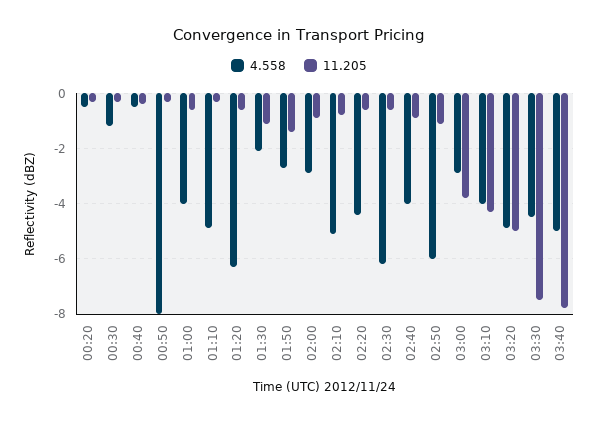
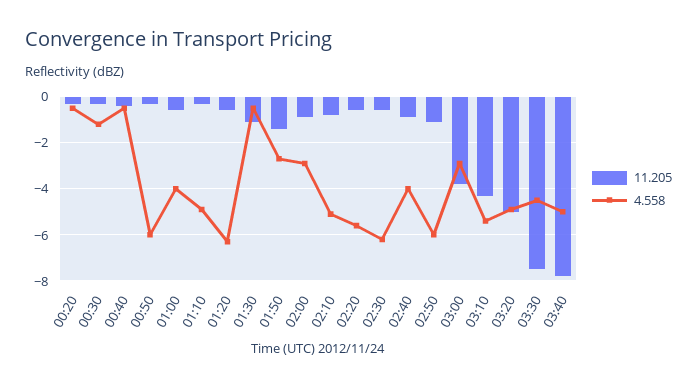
  {
    "4.558": {
      "00:20": -0.5,
      "00:30": -1,
      "00:40": -0.5,
-     "00:50": -8,
+     "00:50": -6,
      "01:00": -4,
      "01:10": -5,
      "01:20": -6.5,
-     "01:30": -2,
+     "01:30": -0.5,
      "01:50": -2.5,
      "02:00": -3,
      "02:10": -5,
-     "02:20": -4.5,
+     "02:20": -5.5,
      "02:30": -6,
      "02:40": -4,
      "02:50": -6,
      "03:00": -3,
-     "03:10": -4,
+     "03:10": -5.5,
      "03:20": -5,
      "03:30": -4.5,
      "03:40": -5
    },
    "11.205": {
      "00:20": -0.5,
      "00:30": -0.5,
      "00:40": -0.5,
      "00:50": -0.5,
      "01:00": -0.5,
      "01:10": -0.5,
      "01:20": -0.5,
      "01:30": -1,
      "01:50": -1.5,
      "02:00": -1,
      "02:10": -1,
      "02:20": -0.5,
      "02:30": -0.5,
      "02:40": -1,
      "02:50": -1,
      "03:00": -4,
      "03:10": -4.5,
      "03:20": -5,
      "03:30": -7.5,
      "03:40": -8
    }
  }

